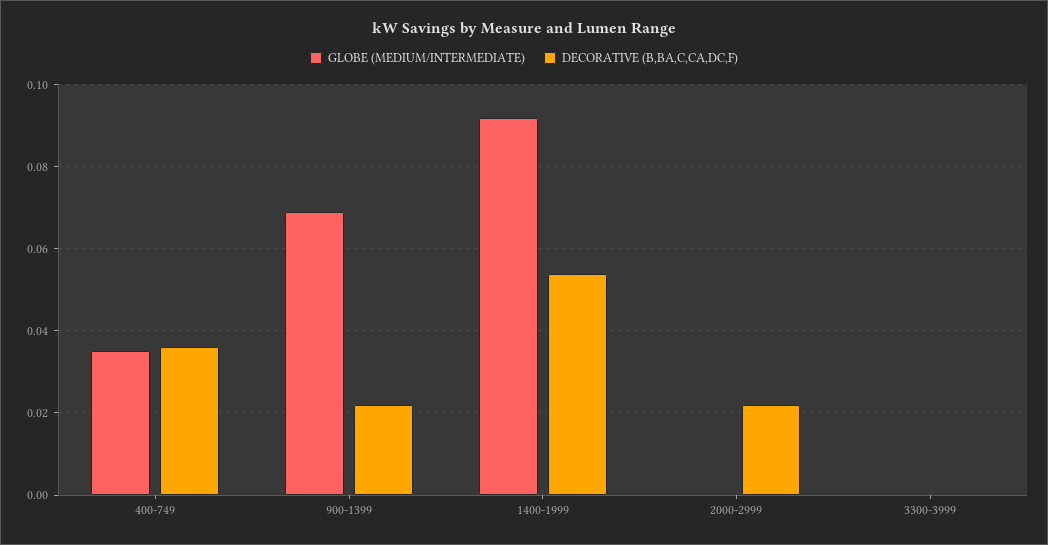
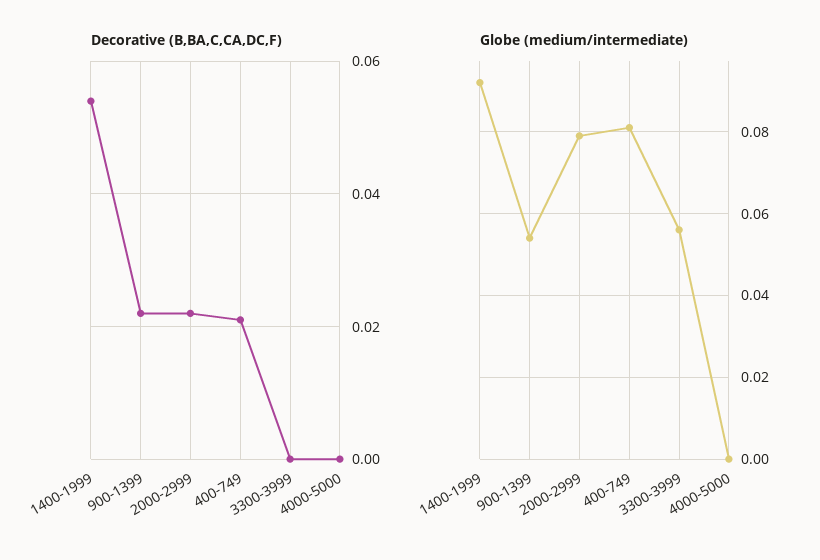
  {
    "GLOBE (MEDIUM/INTERMEDIATE)": {
-     "400-749": 0.035,
+     "400-749": 0.08,
-     "900-1399": 0.07,
+     "900-1399": 0.055,
      "1400-1999": 0.09,
-     "2000-2999": 0,
+     "2000-2999": 0.08,
-     "3300-3999": 0
+     "3300-3999": 0.055,
+     "4000-5000": 0
    },
    "DECORATIVE (B,BA,C,CA,DC,F)": {
-     "400-749": 0.035,
+     "400-749": 0.02,
      "900-1399": 0.02,
      "1400-1999": 0.055,
      "2000-2999": 0.02,
-     "3300-3999": 0
+     "3300-3999": 0,
+     "4000-5000": 0
    }
  }

